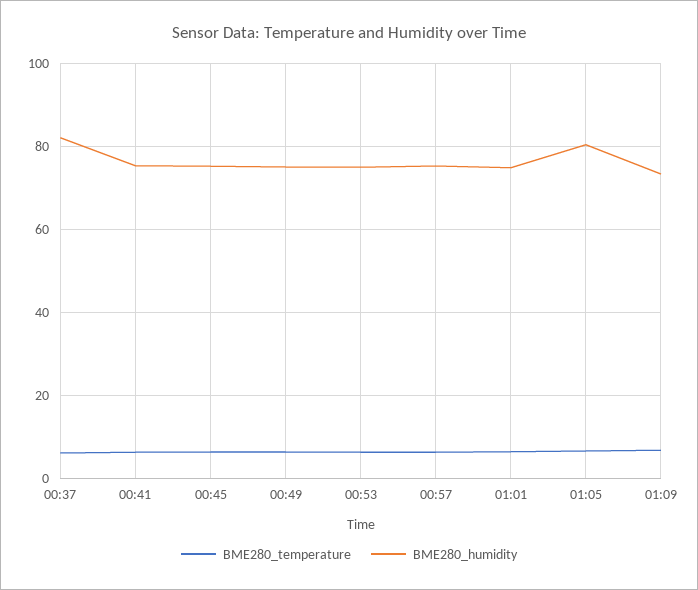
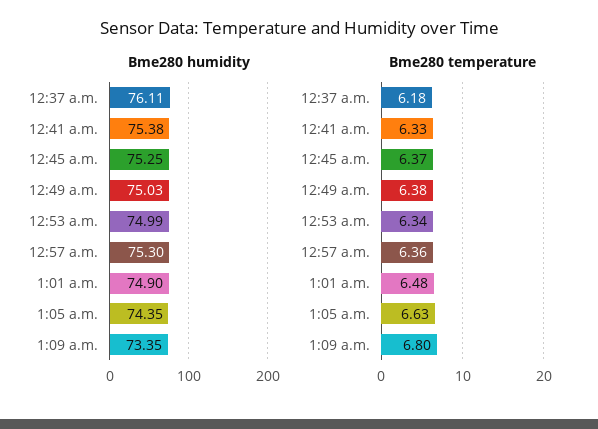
  {
    "BME280_temperature": {
      "00:37": 6.18,
      "00:41": 6.33,
      "00:45": 6.37,
      "00:49": 6.38,
      "00:53": 6.34,
      "00:57": 6.36,
      "01:01": 6.48,
      "01:05": 6.63,
      "01:09": 6.8
    },
    "BME280_humidity": {
-     "00:37": 82,
+     "00:37": 76.11,
      "00:41": 75.38,
      "00:45": 75.25,
      "00:49": 75.03,
      "00:53": 74.99,
      "00:57": 75.3,
      "01:01": 74.9,
-     "01:05": 80,
+     "01:05": 74.35,
      "01:09": 73.35
    }
  }

